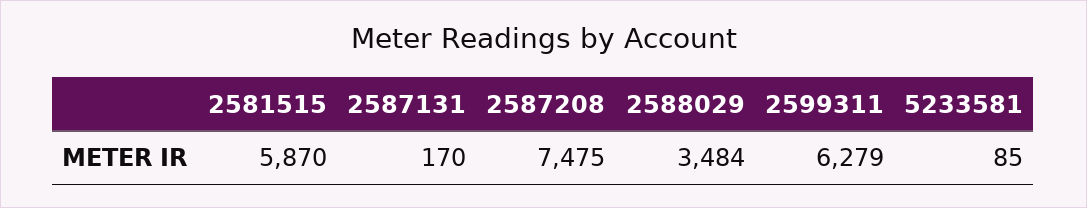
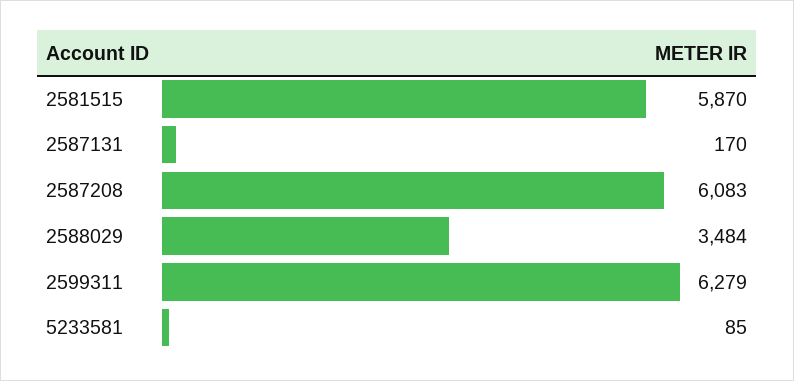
  {
    "2581515": 5870,
    "2587131": 170,
-   "2587208": 7475,
+   "2587208": 6083,
    "2588029": 3484,
    "2599311": 6279,
    "5233581": 85
  }

